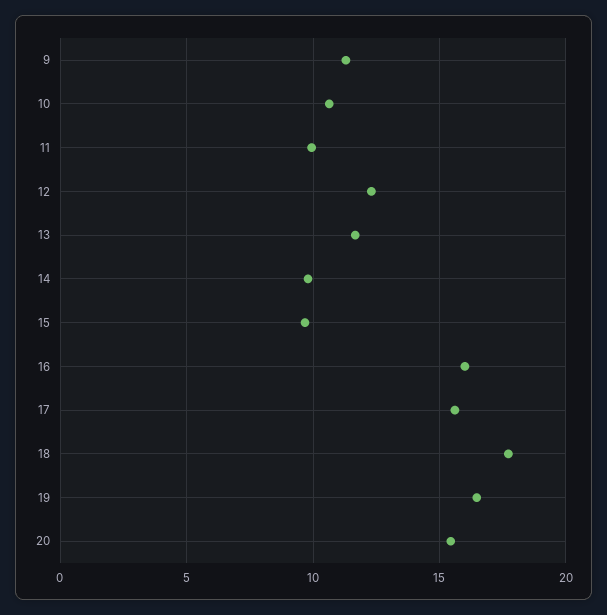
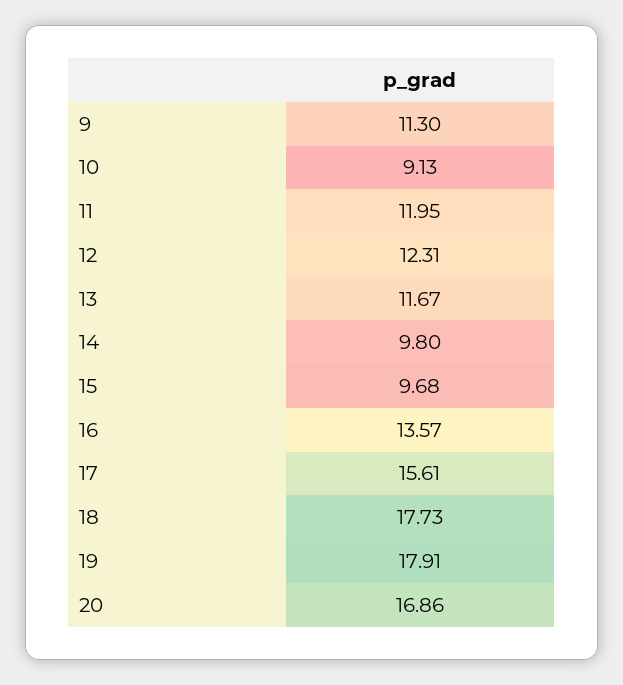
  {
    "9": 11.3,
-   "10": 10.5,
+   "10": 9.13,
-   "11": 10,
+   "11": 11.95,
    "12": 12.31,
    "13": 11.67,
    "14": 9.8,
    "15": 9.68,
-   "16": 16,
+   "16": 13.57,
    "17": 15.61,
    "18": 17.73,
-   "19": 16.5,
+   "19": 17.91,
-   "20": 15.5
+   "20": 16.86
  }

